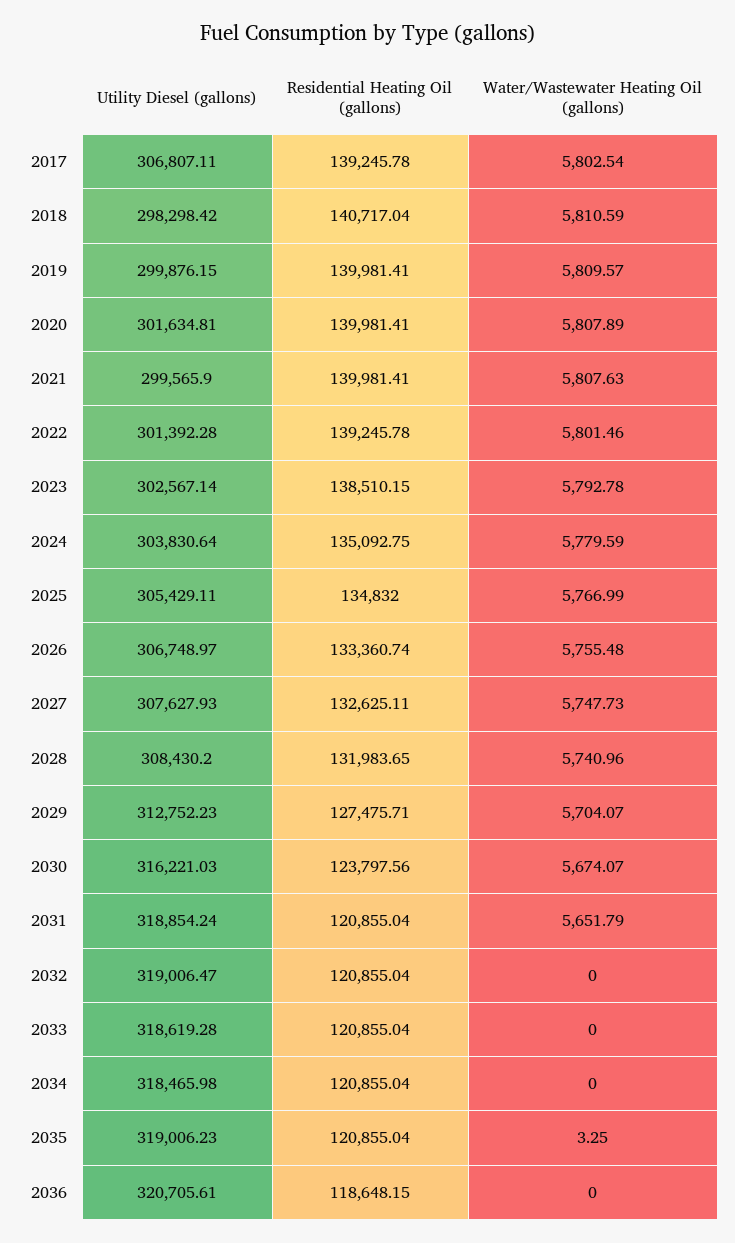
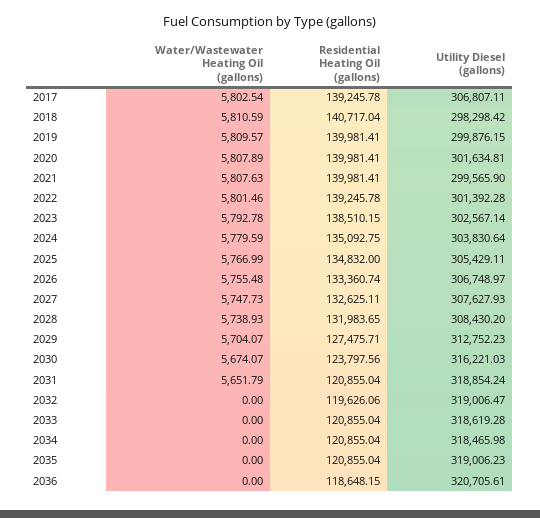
  {
    "Utility Diesel (gallons)": {
      "2017": 306807.11,
      "2018": 298298.42,
      "2019": 299876.15,
      "2020": 301634.81,
      "2021": 299565.9,
      "2022": 301392.28,
      "2023": 302567.14,
      "2024": 303830.64,
      "2025": 305429.11,
      "2026": 306748.97,
      "2027": 307627.93,
      "2028": 308430.2,
      "2029": 312752.23,
      "2030": 316221.03,
      "2031": 318854.24,
      "2032": 319006.47,
      "2033": 318619.28,
      "2034": 318465.98,
      "2035": 319006.23,
      "2036": 320705.61
    },
    "Residential Heating Oil (gallons)": {
      "2017": 139245.78,
      "2018": 140717.04,
      "2019": 139981.41,
      "2020": 139981.41,
      "2021": 139981.41,
      "2022": 139245.78,
      "2023": 138510.15,
      "2024": 135092.75,
      "2025": 134832,
      "2026": 133360.74,
      "2027": 132625.11,
      "2028": 131983.65,
      "2029": 127475.71,
      "2030": 123797.56,
      "2031": 120855.04,
-     "2032": 120855.04,
+     "2032": 119626.06,
      "2033": 120855.04,
      "2034": 120855.04,
      "2035": 120855.04,
      "2036": 118648.15
    },
    "Water/Wastewater Heating Oil (gallons)": {
      "2017": 5802.54,
      "2018": 5810.59,
      "2019": 5809.57,
      "2020": 5807.89,
      "2021": 5807.63,
      "2022": 5801.46,
      "2023": 5792.78,
      "2024": 5779.59,
      "2025": 5766.99,
      "2026": 5755.48,
      "2027": 5747.73,
-     "2028": 5740.96,
+     "2028": 5738.93,
      "2029": 5704.07,
      "2030": 5674.07,
      "2031": 5651.79,
      "2032": 0,
      "2033": 0,
      "2034": 0,
-     "2035": 3.25,
+     "2035": 0,
      "2036": 0
    }
  }

